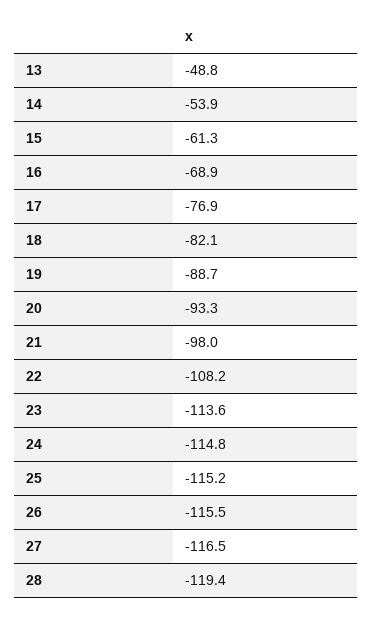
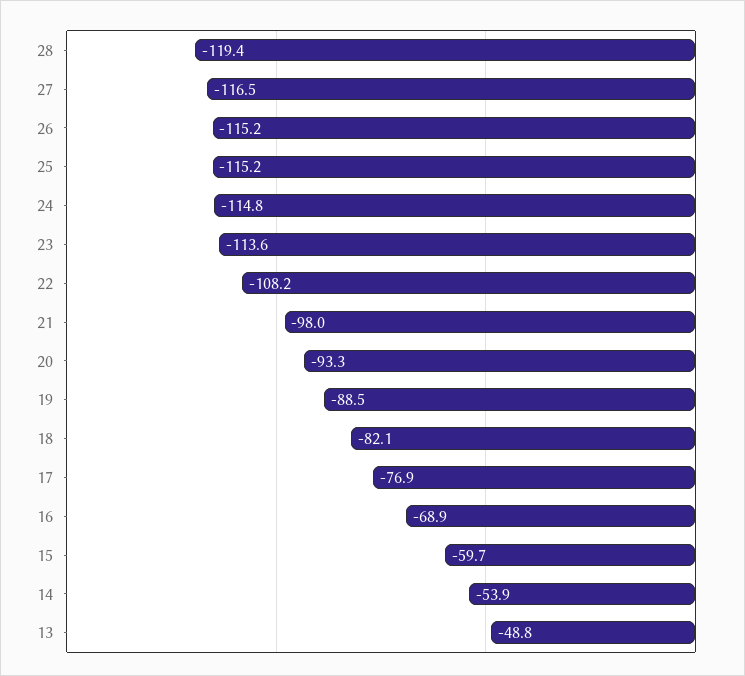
  {
    "13": -48.8,
    "14": -53.9,
-   "15": -61.3,
+   "15": -59.7,
    "16": -68.9,
    "17": -76.9,
    "18": -82.1,
-   "19": -88.7,
+   "19": -88.5,
    "20": -93.3,
    "21": -98,
    "22": -108.2,
    "23": -113.6,
    "24": -114.8,
    "25": -115.2,
-   "26": -115.5,
+   "26": -115.2,
    "27": -116.5,
    "28": -119.4
  }

